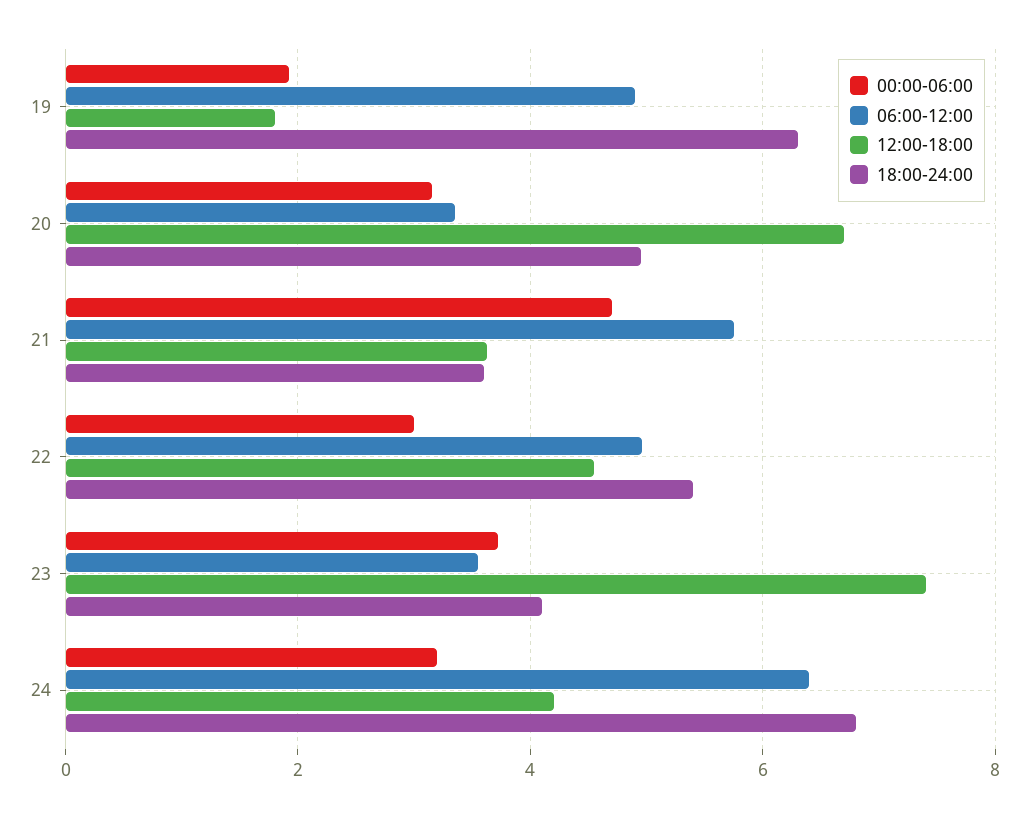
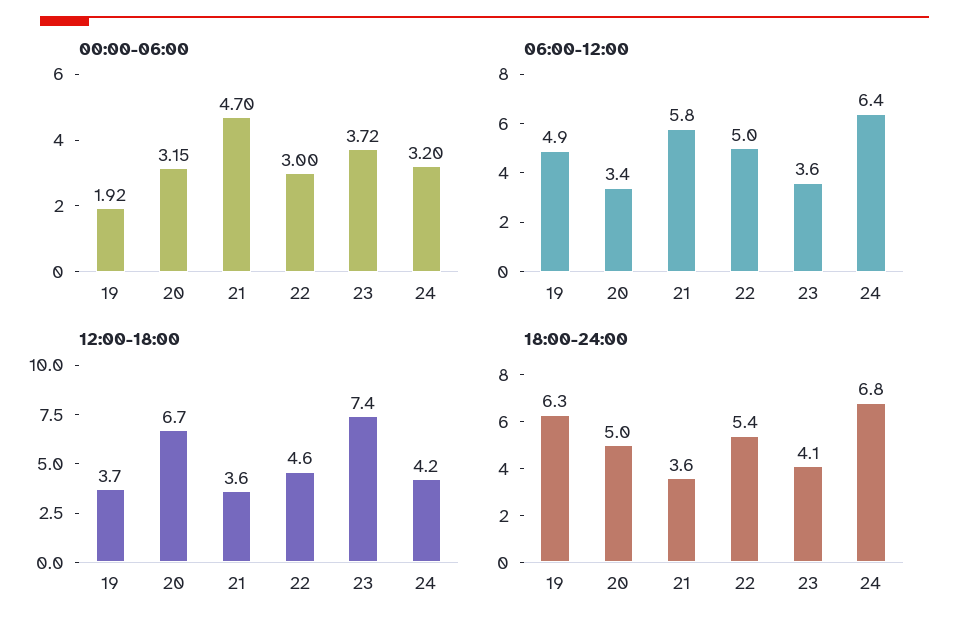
  {
    "00:00-06:00": {
      "19": 1.92,
      "20": 3.15,
      "21": 4.7,
      "22": 3,
      "23": 3.72,
      "24": 3.2
    },
    "06:00-12:00": {
      "19": 4.9,
      "20": 3.4,
      "21": 5.8,
      "22": 5,
      "23": 3.6,
      "24": 6.4
    },
    "12:00-18:00": {
-     "19": 1.8,
+     "19": 3.7,
      "20": 6.7,
      "21": 3.6,
      "22": 4.6,
      "23": 7.4,
      "24": 4.2
    },
    "18:00-24:00": {
      "19": 6.3,
      "20": 5,
      "21": 3.6,
      "22": 5.4,
      "23": 4.1,
      "24": 6.8
    }
  }

